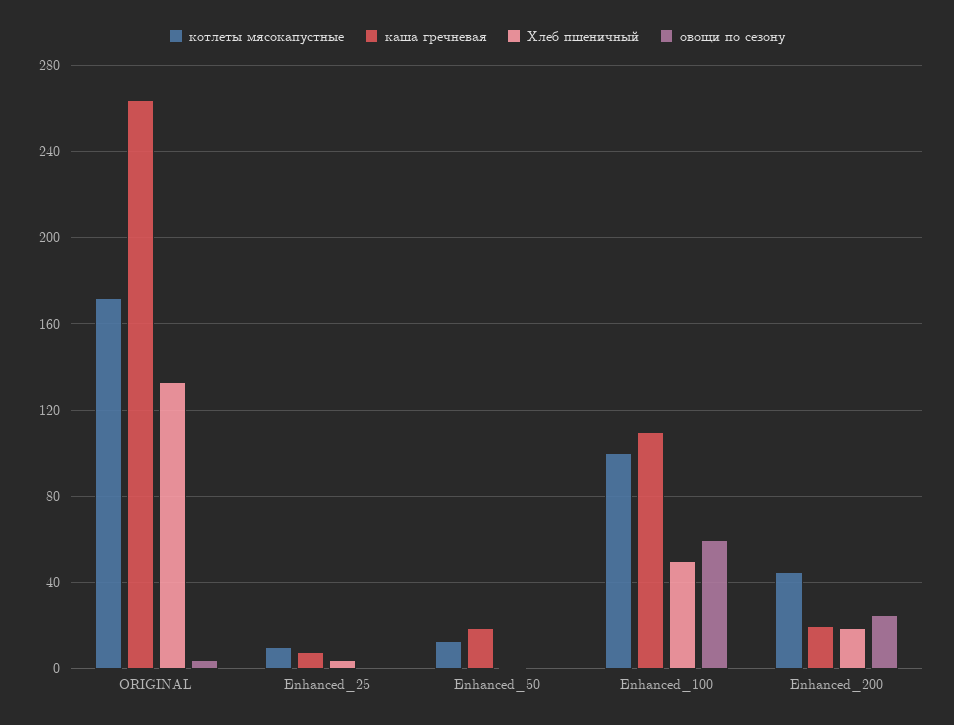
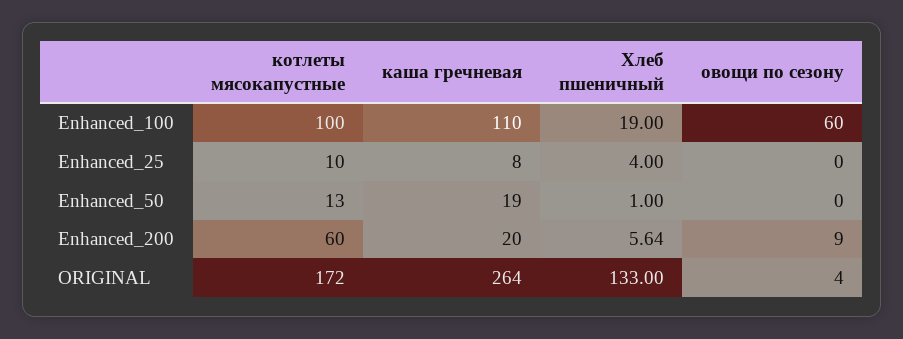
  {
    "котлеты мясокапустные": {
      "ORIGINAL": 172,
      "Enhanced_25": 10,
      "Enhanced_50": 13,
      "Enhanced_100": 100,
-     "Enhanced_200": 45
+     "Enhanced_200": 60
    },
    "каша гречневая": {
      "ORIGINAL": 264,
      "Enhanced_25": 8,
      "Enhanced_50": 19,
      "Enhanced_100": 110,
      "Enhanced_200": 20
    },
    "Хлеб пшеничный": {
      "ORIGINAL": 133,
      "Enhanced_25": 4,
      "Enhanced_50": 1,
-     "Enhanced_100": 50,
+     "Enhanced_100": 19,
-     "Enhanced_200": 20
+     "Enhanced_200": 5.64
    },
    "овощи по сезону": {
      "ORIGINAL": 4,
      "Enhanced_25": 0,
      "Enhanced_50": 0,
      "Enhanced_100": 60,
-     "Enhanced_200": 25
+     "Enhanced_200": 9
    }
  }

